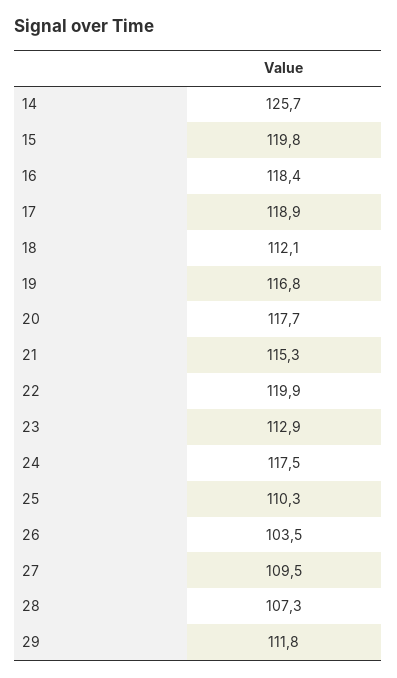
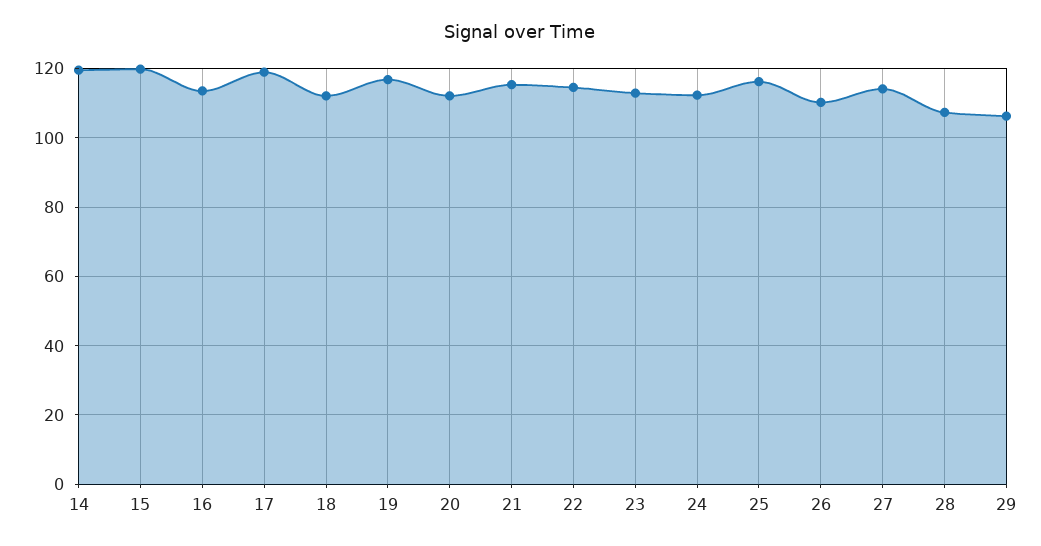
  {
-   "14": 125.7,
+   "14": 120,
    "15": 119.8,
-   "16": 118.4,
+   "16": 114,
    "17": 118.9,
    "18": 112.1,
    "19": 116.8,
-   "20": 117.7,
+   "20": 112,
    "21": 115.3,
-   "22": 119.9,
+   "22": 114,
    "23": 112.9,
-   "24": 117.5,
+   "24": 112,
-   "25": 110.3,
+   "25": 116,
-   "26": 103.5,
+   "26": 110,
-   "27": 109.5,
+   "27": 114,
    "28": 107.3,
-   "29": 111.8
+   "29": 106
  }

